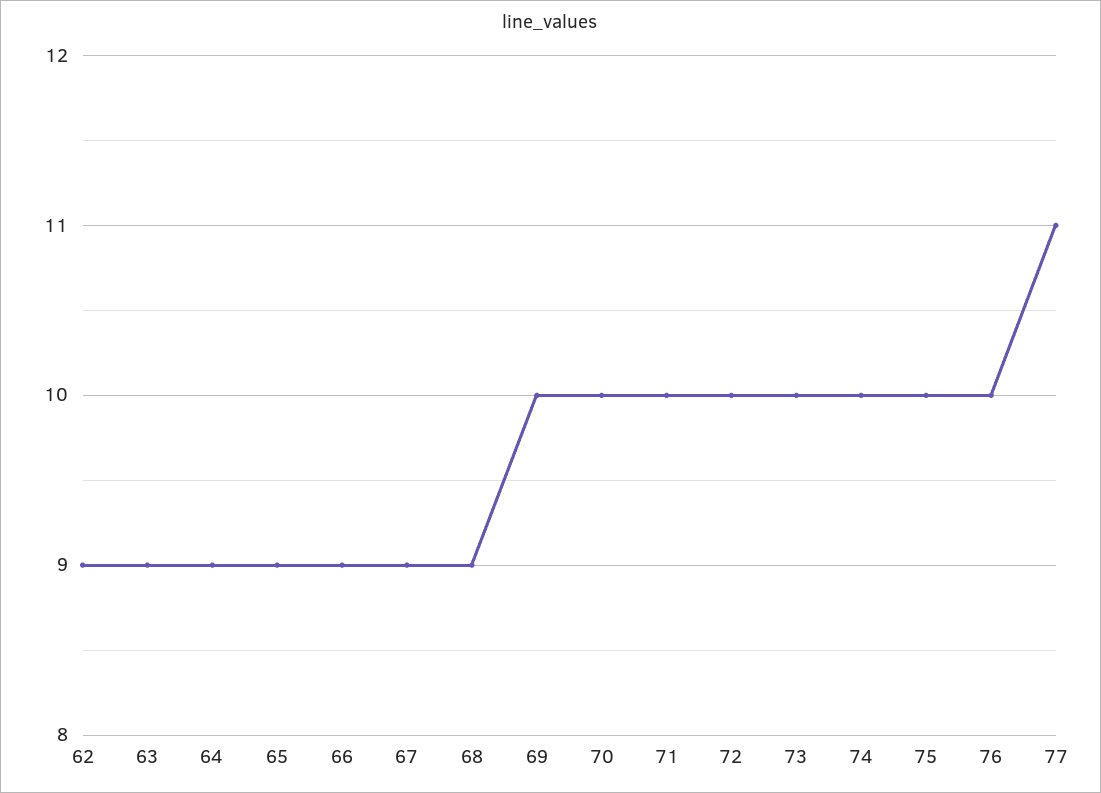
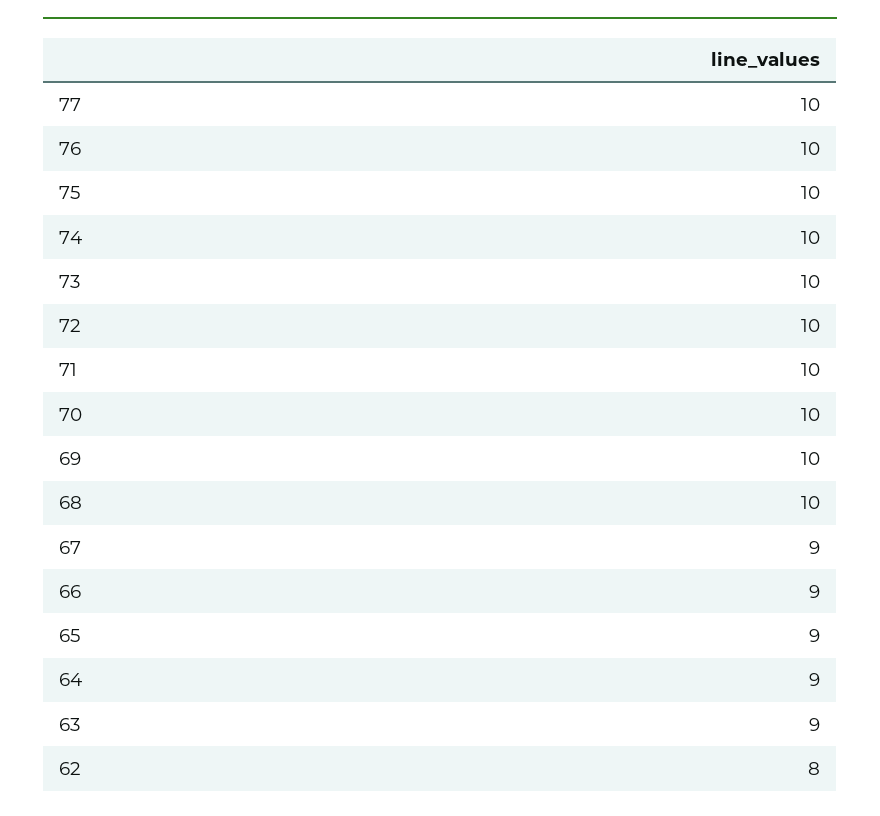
  {
-   "62": 9,
+   "62": 8,
    "63": 9,
    "64": 9,
    "65": 9,
    "66": 9,
    "67": 9,
-   "68": 9,
+   "68": 10,
    "69": 10,
    "70": 10,
    "71": 10,
    "72": 10,
    "73": 10,
    "74": 10,
    "75": 10,
    "76": 10,
-   "77": 11
+   "77": 10
  }

